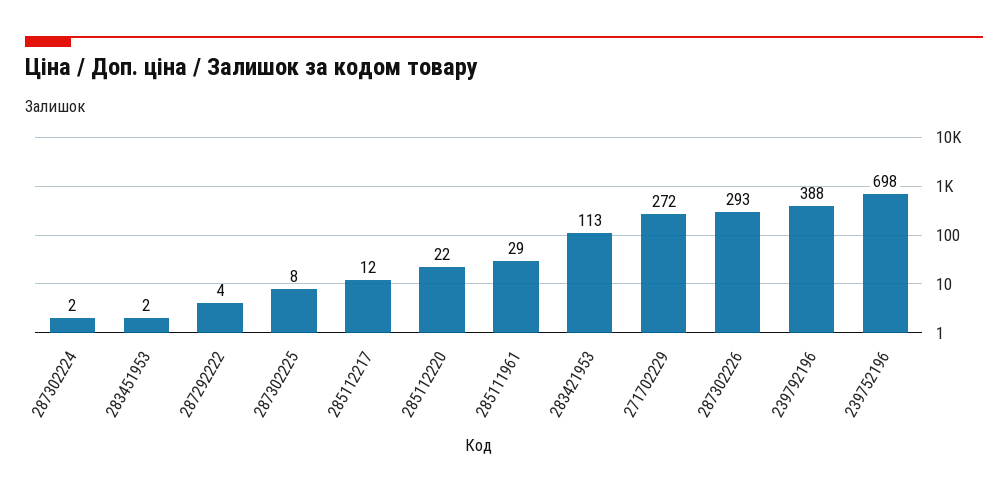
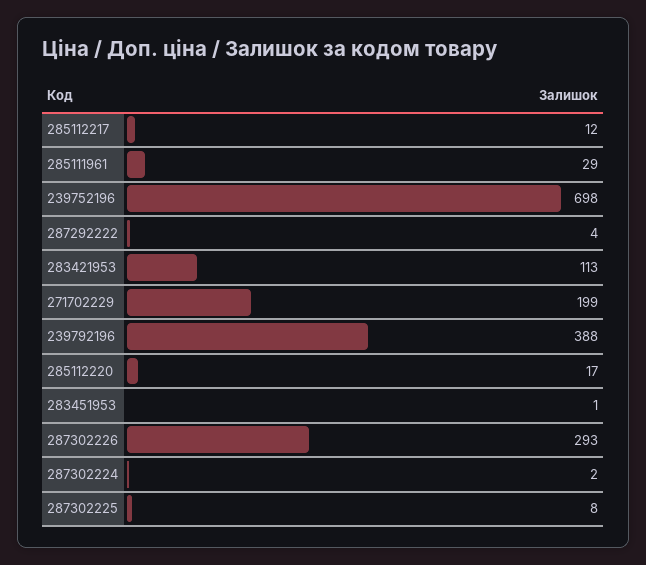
  {
    "287302224": 2,
-   "283451953": 2,
+   "283451953": 1,
    "287292222": 4,
    "287302225": 8,
    "285112217": 12,
-   "285112220": 22,
+   "285112220": 17,
    "285111961": 29,
    "283421953": 113,
-   "271702229": 272,
+   "271702229": 199,
    "287302226": 293,
    "239792196": 388,
    "239752196": 698
  }

